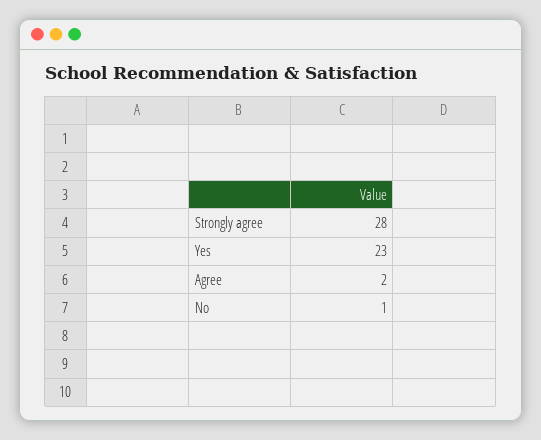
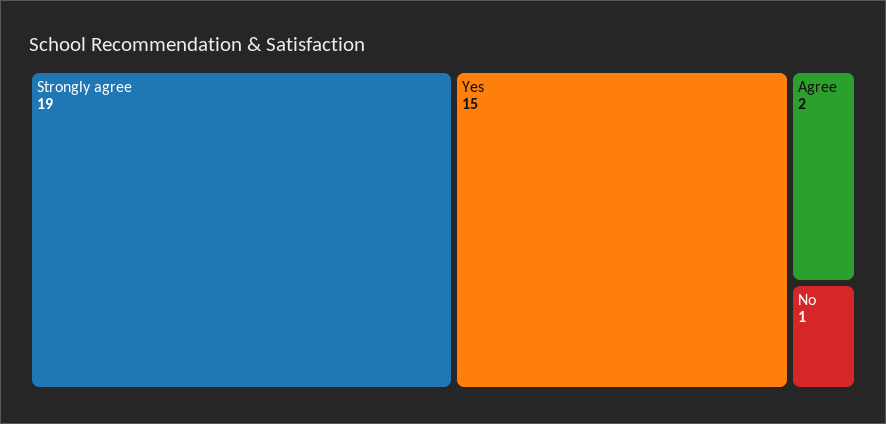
  {
-   "Strongly agree": 28,
+   "Strongly agree": 19,
-   "Yes": 23,
+   "Yes": 15,
    "Agree": 2,
    "No": 1
  }

